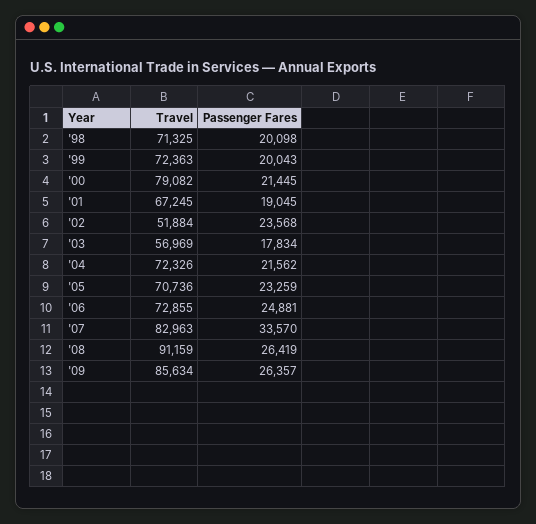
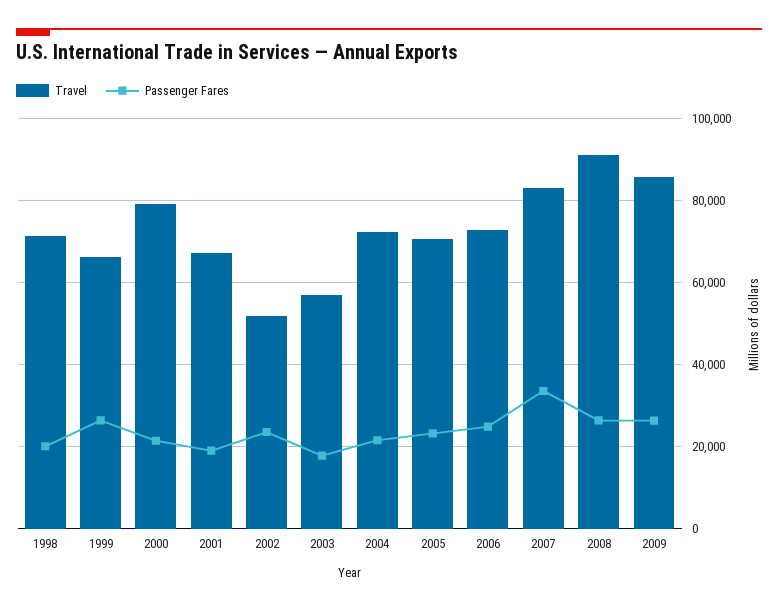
  {
    "Travel": {
      "'98": 71325,
-     "'99": 72363,
+     "'99": 66000,
      "'00": 79082,
      "'01": 67245,
      "'02": 51884,
      "'03": 56969,
      "'04": 72326,
      "'05": 70736,
      "'06": 72855,
      "'07": 82963,
      "'08": 91159,
      "'09": 85634
    },
    "Passenger Fares": {
      "'98": 20098,
-     "'99": 20043,
+     "'99": 26000,
      "'00": 21445,
      "'01": 19045,
      "'02": 23568,
      "'03": 17834,
      "'04": 21562,
      "'05": 23259,
      "'06": 24881,
      "'07": 33570,
      "'08": 26419,
      "'09": 26357
    }
  }

